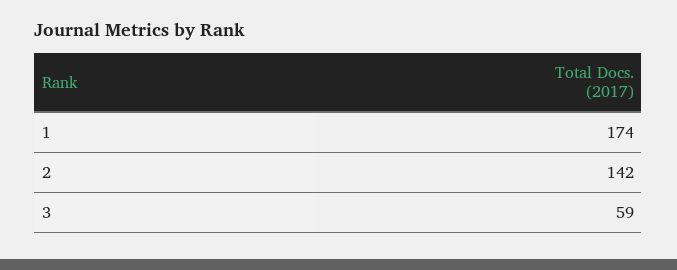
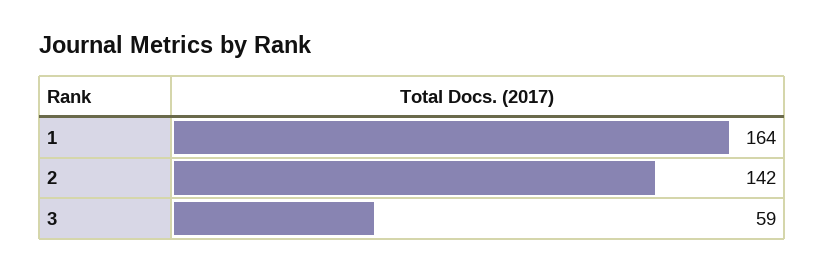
  {
-   "1": 174,
+   "1": 164,
    "2": 142,
    "3": 59
  }

